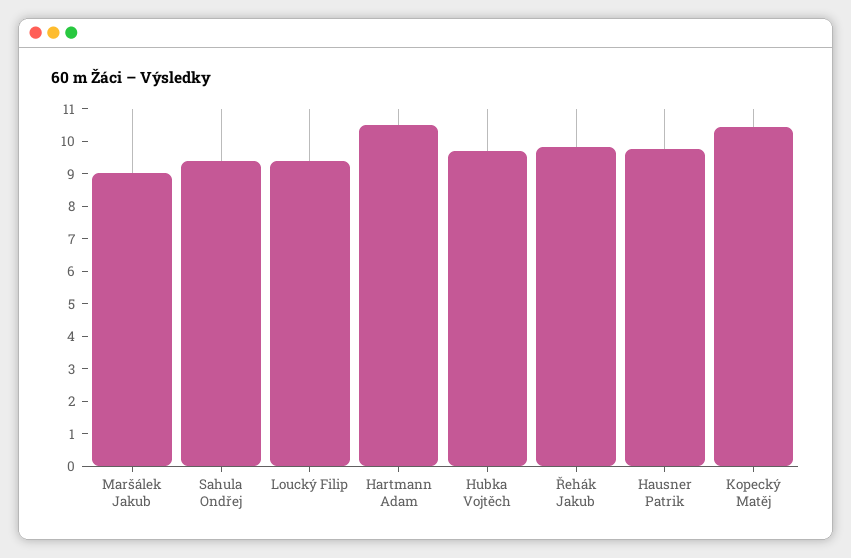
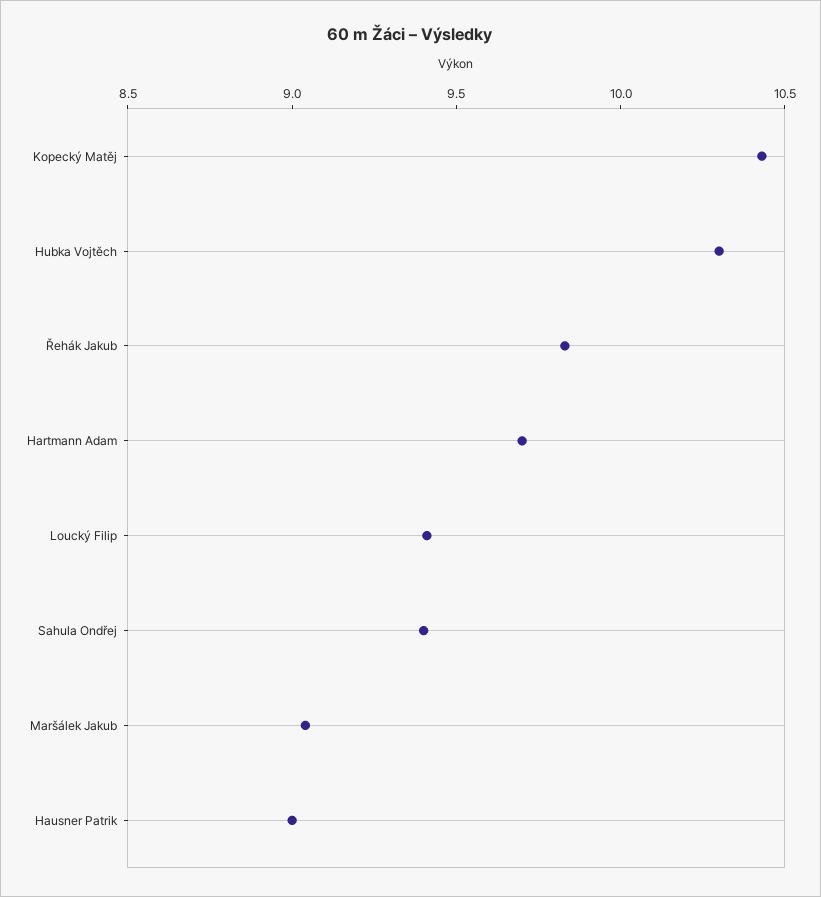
  {
    "Maršálek Jakub": 9,
    "Sahula Ondřej": 9.4,
    "Loucký Filip": 9.4,
-   "Hartmann Adam": 10.5,
+   "Hartmann Adam": 9.7,
-   "Hubka Vojtěch": 9.75,
+   "Hubka Vojtěch": 10.3,
    "Řehák Jakub": 9.8,
-   "Hausner Patrik": 9.75,
+   "Hausner Patrik": 9,
    "Kopecký Matěj": 10.4
  }

